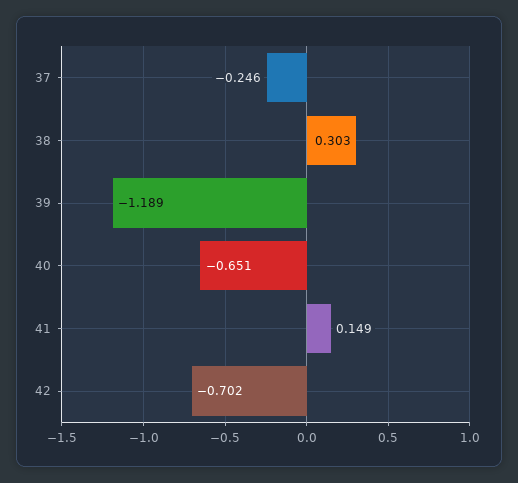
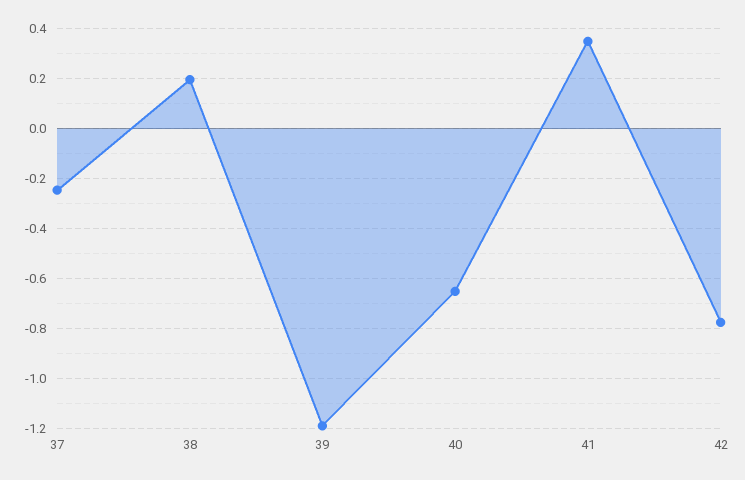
  {
    "37": -0.246,
-   "38": 0.303,
+   "38": 0.2,
    "39": -1.189,
    "40": -0.651,
-   "41": 0.149,
+   "41": 0.35,
-   "42": -0.702
+   "42": -0.775
  }

